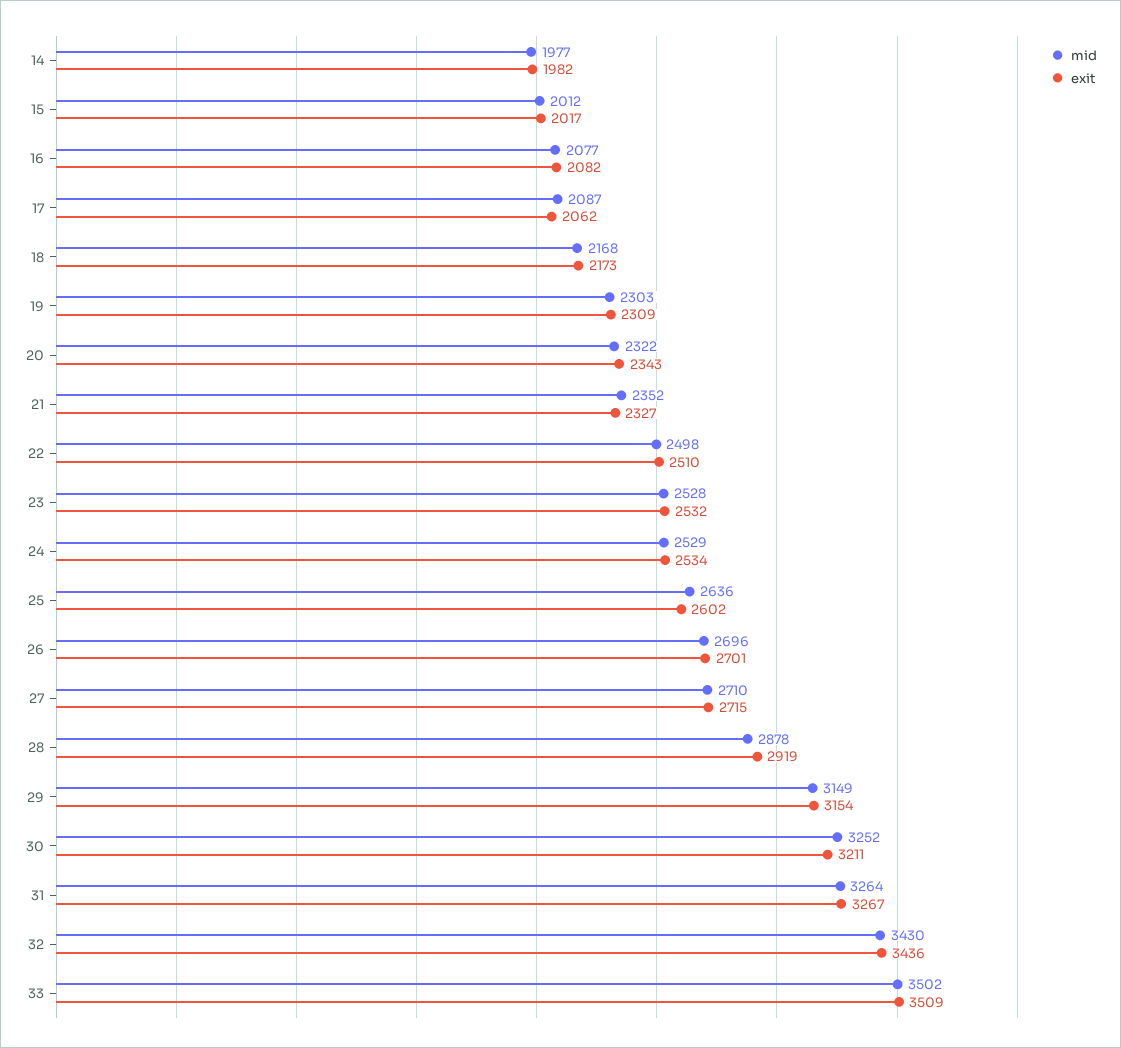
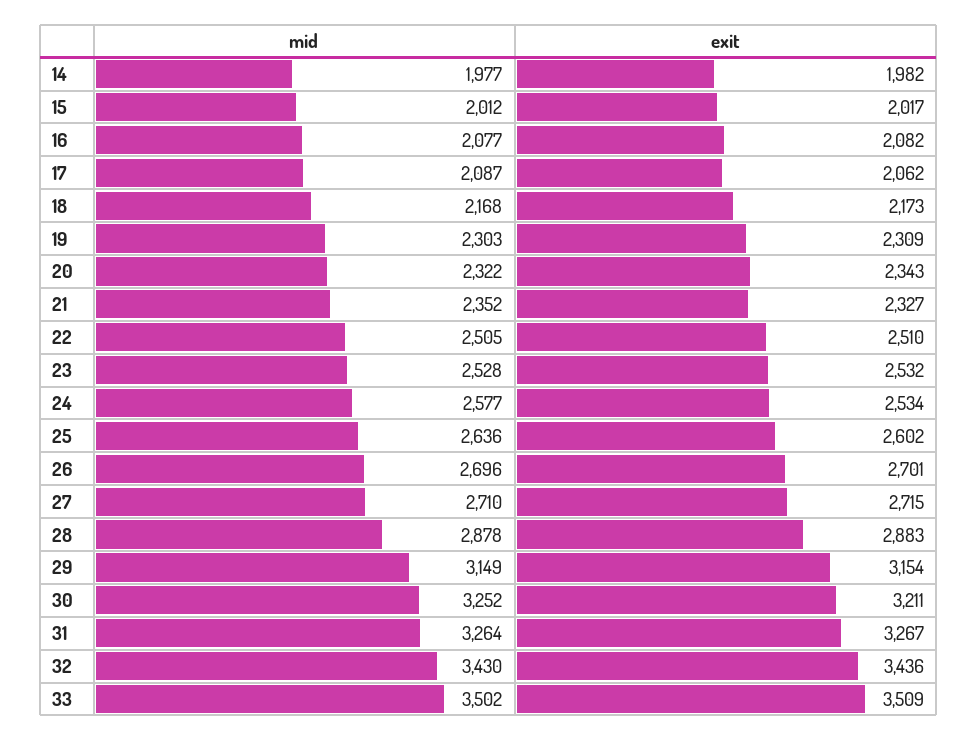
  {
    "mid": {
      "14": 1977,
      "15": 2012,
      "16": 2077,
      "17": 2087,
      "18": 2168,
      "19": 2303,
      "20": 2322,
      "21": 2352,
-     "22": 2498,
+     "22": 2505,
      "23": 2528,
-     "24": 2529,
+     "24": 2577,
      "25": 2636,
      "26": 2696,
      "27": 2710,
      "28": 2878,
      "29": 3149,
      "30": 3252,
      "31": 3264,
      "32": 3430,
      "33": 3502
    },
    "exit": {
      "14": 1982,
      "15": 2017,
      "16": 2082,
      "17": 2062,
      "18": 2173,
      "19": 2309,
      "20": 2343,
      "21": 2327,
      "22": 2510,
      "23": 2532,
      "24": 2534,
      "25": 2602,
      "26": 2701,
      "27": 2715,
-     "28": 2919,
+     "28": 2883,
      "29": 3154,
      "30": 3211,
      "31": 3267,
      "32": 3436,
      "33": 3509
    }
  }

